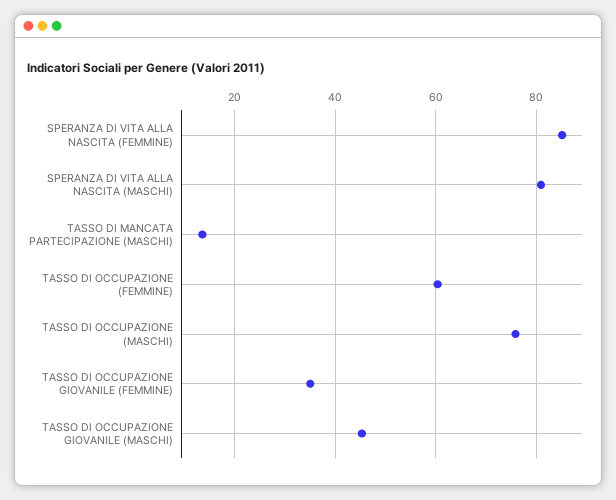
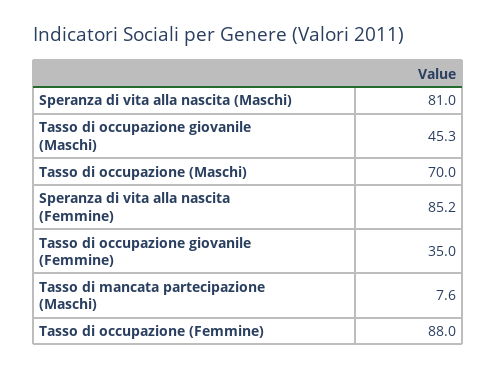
  {
    "SPERANZA DI VITA ALLA NASCITA (FEMMINE)": 85.2,
    "SPERANZA DI VITA ALLA NASCITA (MASCHI)": 81,
-   "TASSO DI MANCATA PARTECIPAZIONE (MASCHI)": 14,
+   "TASSO DI MANCATA PARTECIPAZIONE (MASCHI)": 7.6,
-   "TASSO DI OCCUPAZIONE (FEMMINE)": 60,
+   "TASSO DI OCCUPAZIONE (FEMMINE)": 88,
-   "TASSO DI OCCUPAZIONE (MASCHI)": 76,
+   "TASSO DI OCCUPAZIONE (MASCHI)": 70,
    "TASSO DI OCCUPAZIONE GIOVANILE (FEMMINE)": 35,
    "TASSO DI OCCUPAZIONE GIOVANILE (MASCHI)": 45.3
  }

